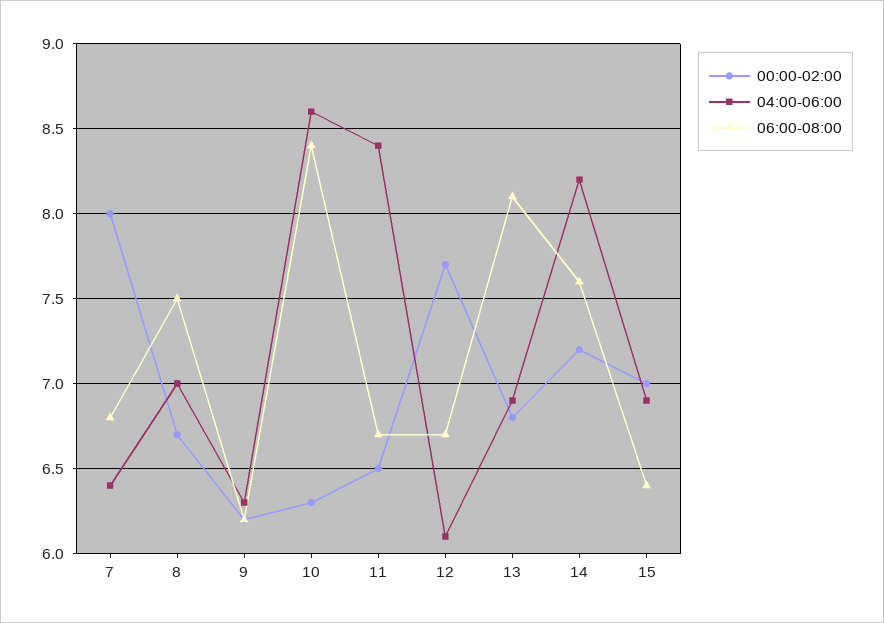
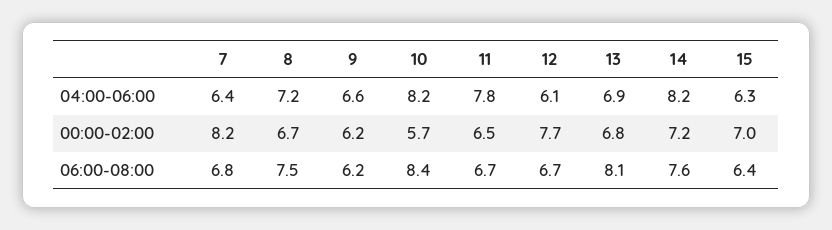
  {
    "00:00-02:00": {
-     "7": 8,
+     "7": 8.2,
      "8": 6.7,
      "9": 6.2,
-     "10": 6.3,
+     "10": 5.7,
      "11": 6.5,
      "12": 7.7,
      "13": 6.8,
      "14": 7.2,
      "15": 7
    },
    "04:00-06:00": {
      "7": 6.4,
-     "8": 7,
+     "8": 7.2,
-     "9": 6.3,
+     "9": 6.6,
-     "10": 8.6,
+     "10": 8.2,
-     "11": 8.4,
+     "11": 7.8,
      "12": 6.1,
      "13": 6.9,
      "14": 8.2,
-     "15": 6.9
+     "15": 6.3
    },
    "06:00-08:00": {
      "7": 6.8,
      "8": 7.5,
      "9": 6.2,
      "10": 8.4,
      "11": 6.7,
      "12": 6.7,
      "13": 8.1,
      "14": 7.6,
      "15": 6.4
    }
  }

